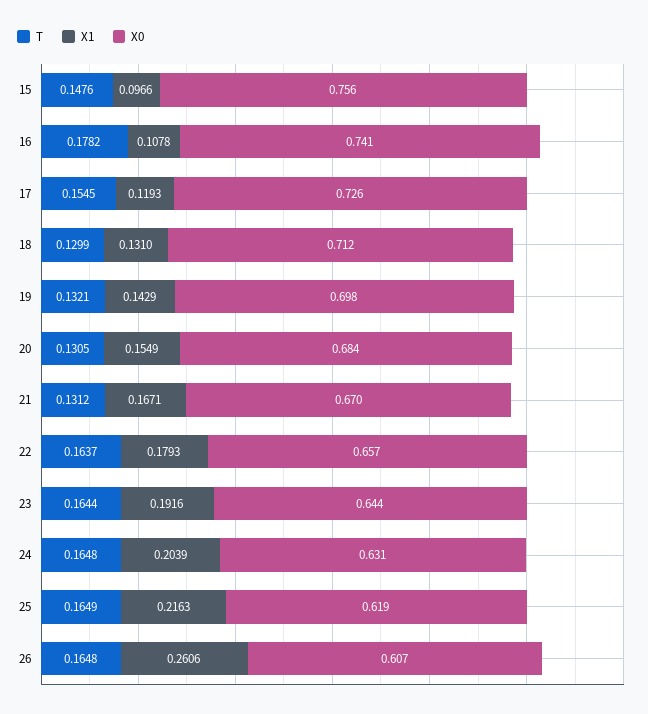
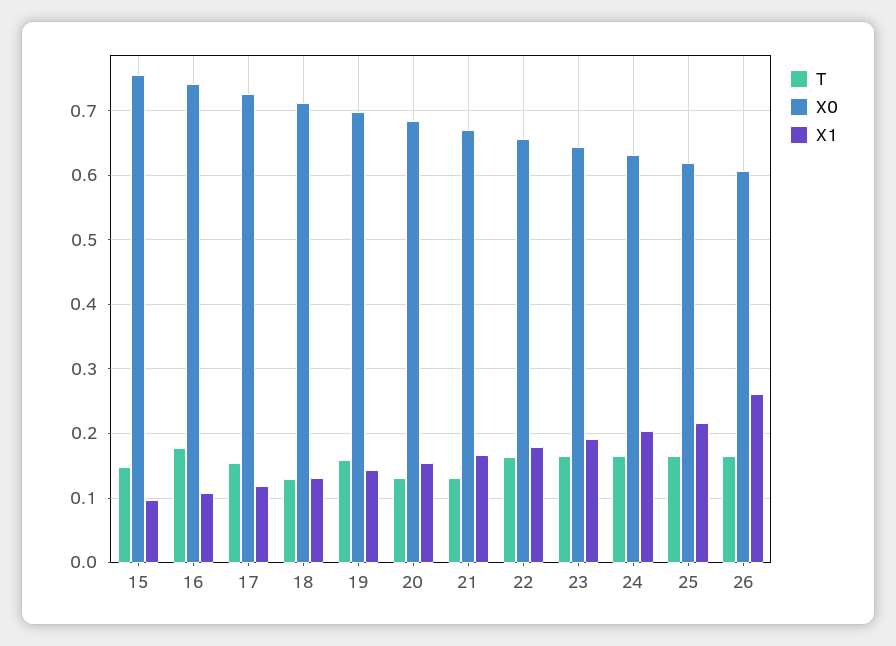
  {
    "T": {
      "15": 0.1476,
      "16": 0.1782,
      "17": 0.1545,
      "18": 0.1299,
-     "19": 0.1321,
+     "19": 0.16,
      "20": 0.1305,
      "21": 0.1312,
      "22": 0.1637,
      "23": 0.1644,
      "24": 0.1648,
      "25": 0.1649,
      "26": 0.1648
    },
    "X1": {
      "15": 0.0966,
      "16": 0.1078,
      "17": 0.1193,
      "18": 0.131,
      "19": 0.1429,
      "20": 0.1549,
      "21": 0.1671,
      "22": 0.1793,
      "23": 0.1916,
      "24": 0.2039,
      "25": 0.2163,
      "26": 0.2606
    },
    "X0": {
      "15": 0.756,
      "16": 0.741,
      "17": 0.726,
      "18": 0.712,
      "19": 0.698,
      "20": 0.684,
      "21": 0.67,
      "22": 0.657,
      "23": 0.644,
      "24": 0.631,
      "25": 0.619,
      "26": 0.607
    }
  }

